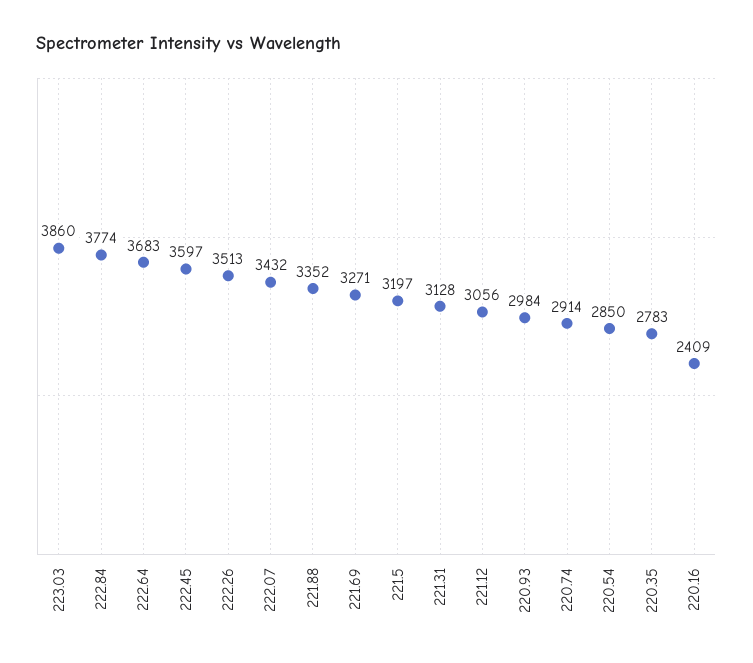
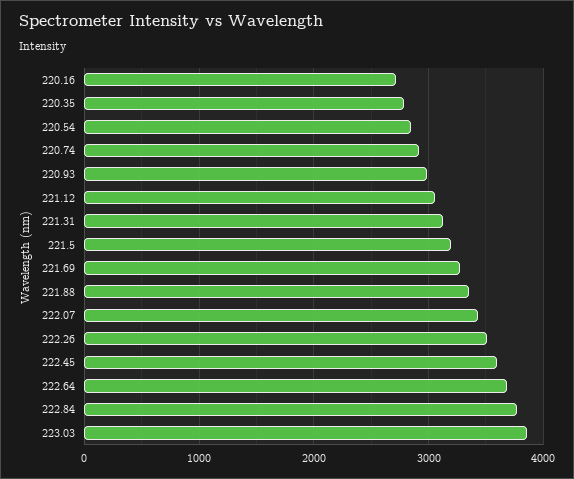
  {
    "223.03": 3860,
    "222.84": 3774,
    "222.64": 3683,
    "222.45": 3597,
    "222.26": 3513,
    "222.07": 3432,
    "221.88": 3352,
    "221.69": 3271,
    "221.5": 3197,
    "221.31": 3128,
    "221.12": 3056,
    "220.93": 2984,
    "220.74": 2914,
    "220.54": 2850,
    "220.35": 2783,
-   "220.16": 2409
+   "220.16": 2700
  }

